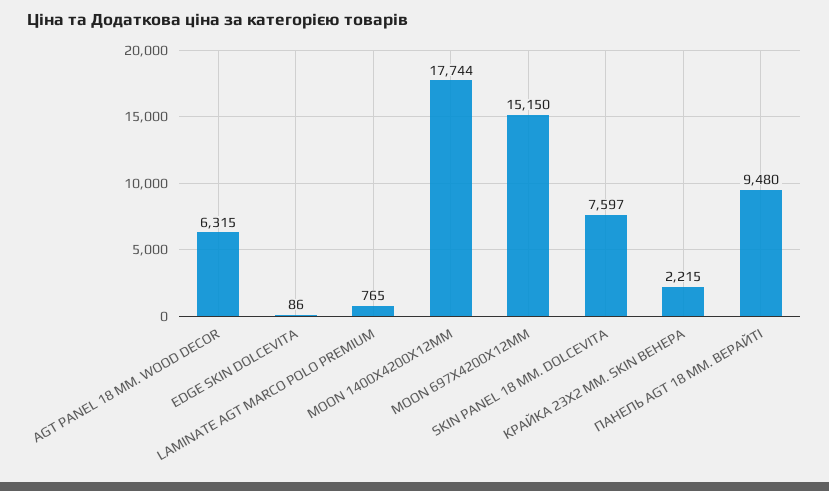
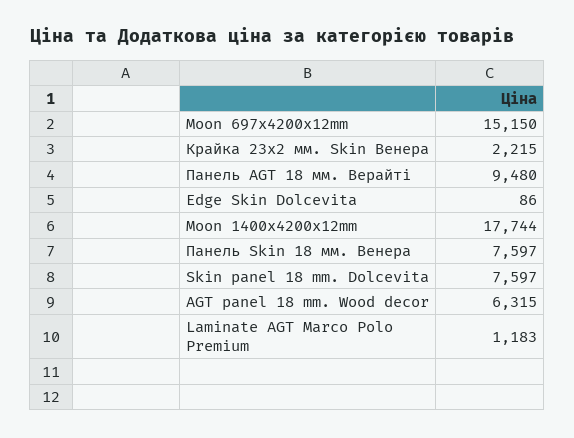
  {
    "AGT PANEL 18 MM. WOOD DECOR": 6315,
    "EDGE SKIN DOLCEVITA": 86,
-   "LAMINATE AGT MARCO POLO PREMIUM": 765,
+   "LAMINATE AGT MARCO POLO PREMIUM": 1183,
    "MOON 1400X4200X12MM": 17744,
    "MOON 697X4200X12MM": 15150,
    "SKIN PANEL 18 MM. DOLCEVITA": 7597,
    "КРАЙКА 23X2 ММ. SKIN ВЕНЕРА": 2215,
-   "ПАНЕЛЬ AGT 18 ММ. ВЕРАЙТІ": 9480
+   "ПАНЕЛЬ AGT 18 ММ. ВЕРАЙТІ": 9480,
+   "Панель Skin 18 мм. Венера": 7597
  }

